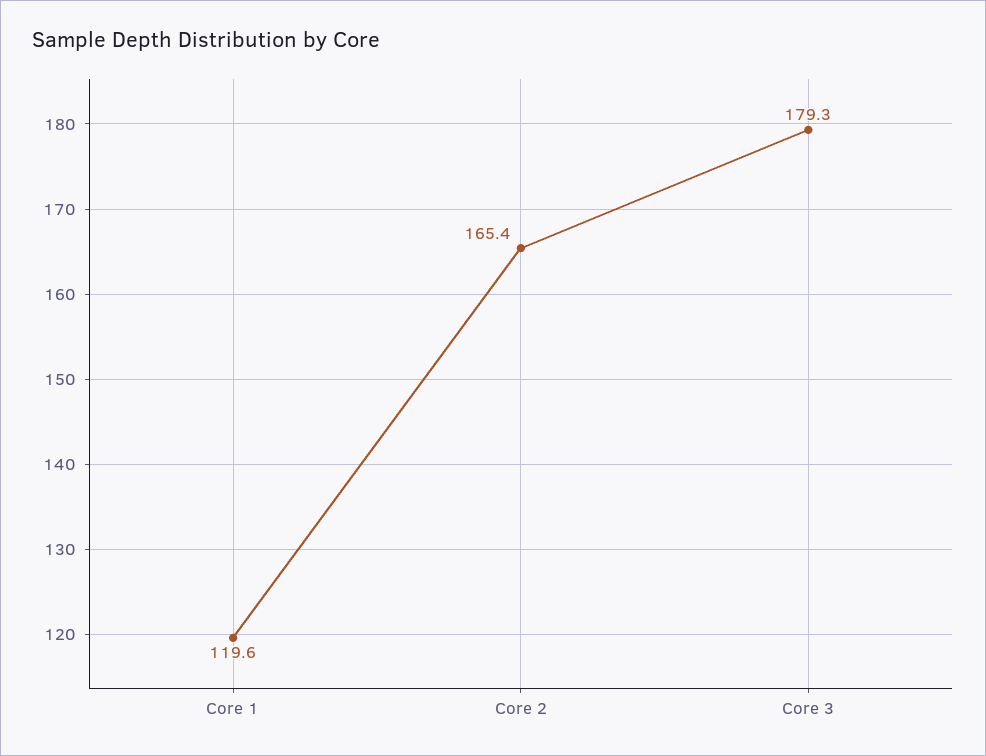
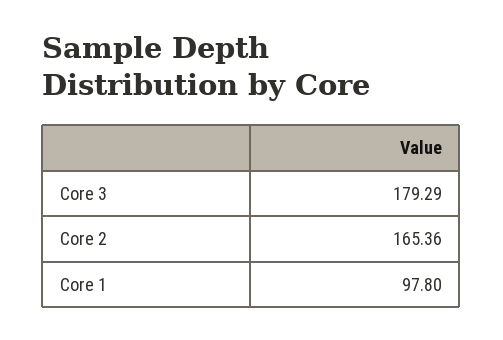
  {
-   "Core 1": 119.6,
+   "Core 1": 97.8,
    "Core 2": 165.36,
    "Core 3": 179.29
  }

